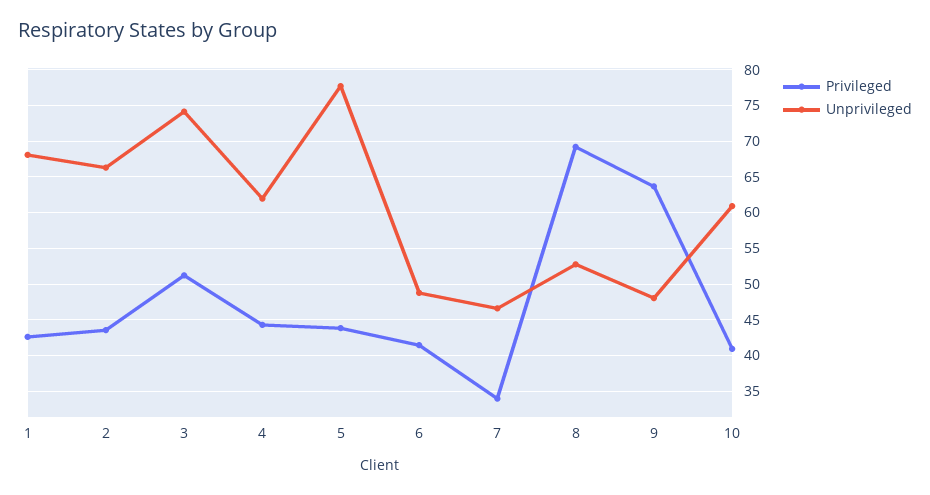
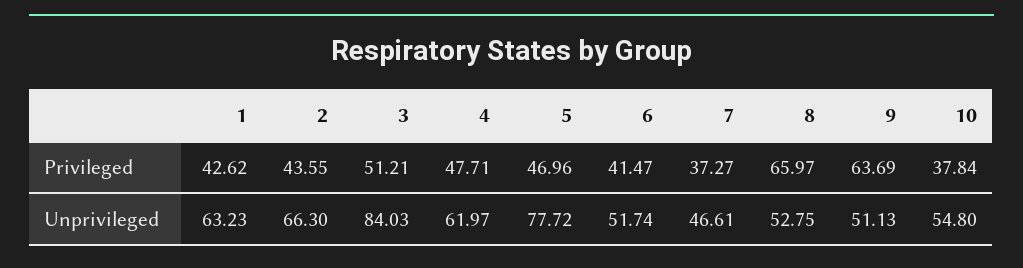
  {
    "Privileged": {
      "1": 42.62,
      "2": 43.55,
      "3": 51.21,
-     "4": 44,
+     "4": 47.71,
-     "5": 44,
+     "5": 46.96,
      "6": 41.47,
-     "7": 34,
+     "7": 37.27,
-     "8": 69,
+     "8": 65.97,
      "9": 63.69,
-     "10": 41
+     "10": 37.84
    },
    "Unprivileged": {
-     "1": 68,
+     "1": 63.23,
      "2": 66.3,
-     "3": 74,
+     "3": 84.03,
      "4": 61.97,
      "5": 77.72,
-     "6": 49,
+     "6": 51.74,
      "7": 46.61,
      "8": 52.75,
-     "9": 48,
+     "9": 51.13,
-     "10": 61
+     "10": 54.8
    }
  }

